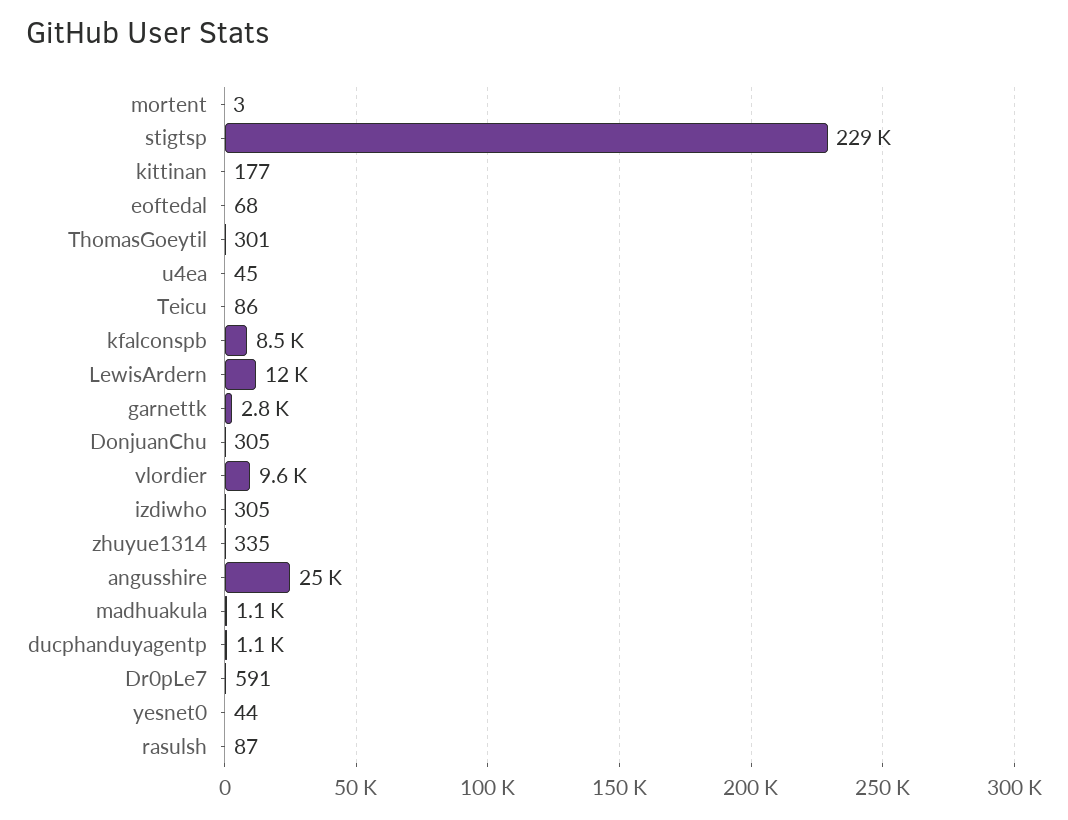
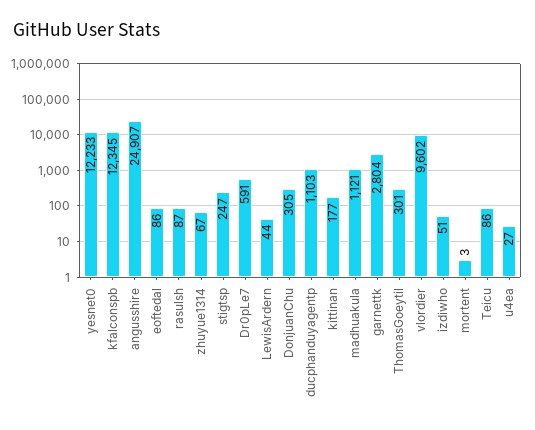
  {
    "mortent": 3,
-   "stigtsp": 229000,
+   "stigtsp": 247,
    "kittinan": 177,
-   "eoftedal": 68,
+   "eoftedal": 86,
    "ThomasGoeytil": 301,
-   "u4ea": 45,
+   "u4ea": 27,
    "Teicu": 86,
-   "kfalconspb": 8500,
+   "kfalconspb": 12345,
-   "LewisArdern": 12000,
+   "LewisArdern": 44,
    "garnettk": 2804,
    "DonjuanChu": 305,
    "vlordier": 9602,
-   "izdiwho": 305,
+   "izdiwho": 51,
-   "zhuyue1314": 335,
+   "zhuyue1314": 67,
    "angusshire": 24907,
    "madhuakula": 1121,
    "ducphanduyagentp": 1103,
    "Dr0pLe7": 591,
-   "yesnet0": 44,
+   "yesnet0": 12233,
    "rasulsh": 87
  }

